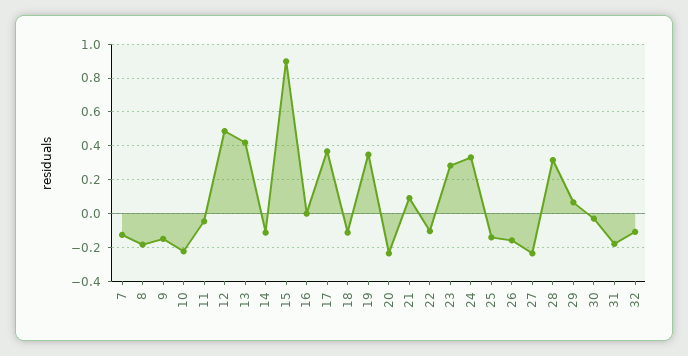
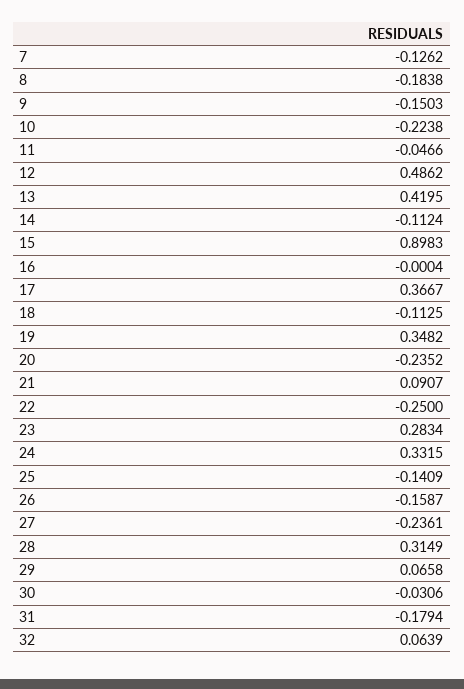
  {
    "7": -0.1262,
    "8": -0.1838,
    "9": -0.1503,
    "10": -0.2238,
    "11": -0.0466,
    "12": 0.4862,
    "13": 0.4195,
    "14": -0.1124,
    "15": 0.8983,
    "16": -0.0004,
    "17": 0.3667,
    "18": -0.1125,
    "19": 0.3482,
    "20": -0.2352,
    "21": 0.0907,
-   "22": -0.1,
+   "22": -0.25,
    "23": 0.2834,
    "24": 0.3315,
    "25": -0.1409,
    "26": -0.1587,
    "27": -0.2361,
    "28": 0.3149,
    "29": 0.0658,
    "30": -0.0306,
    "31": -0.1794,
-   "32": -0.1
+   "32": 0.0639
  }

